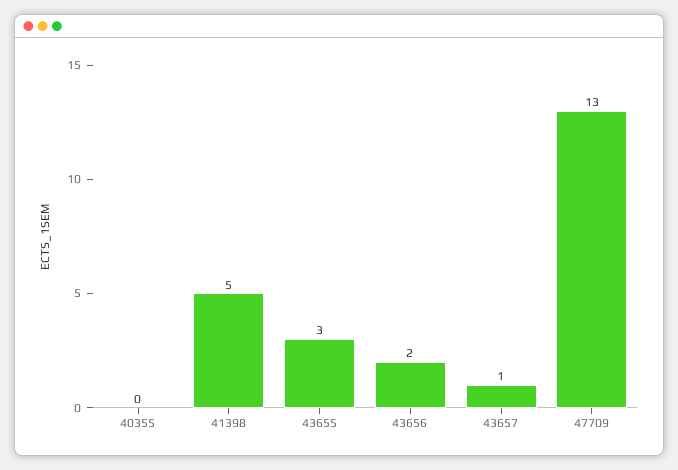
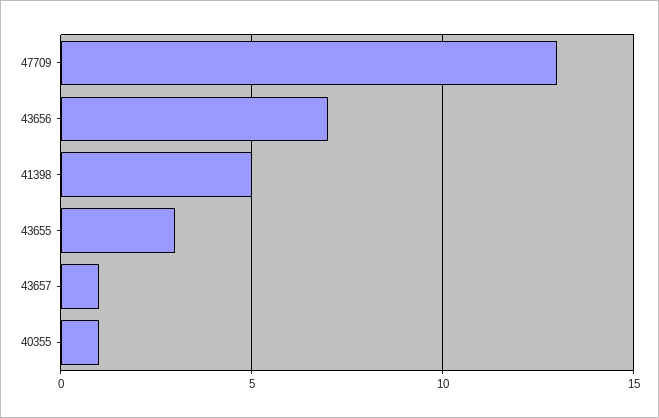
  {
-   "40355": 0,
+   "40355": 1,
    "41398": 5,
    "43655": 3,
-   "43656": 2,
+   "43656": 7,
    "43657": 1,
    "47709": 13
  }

